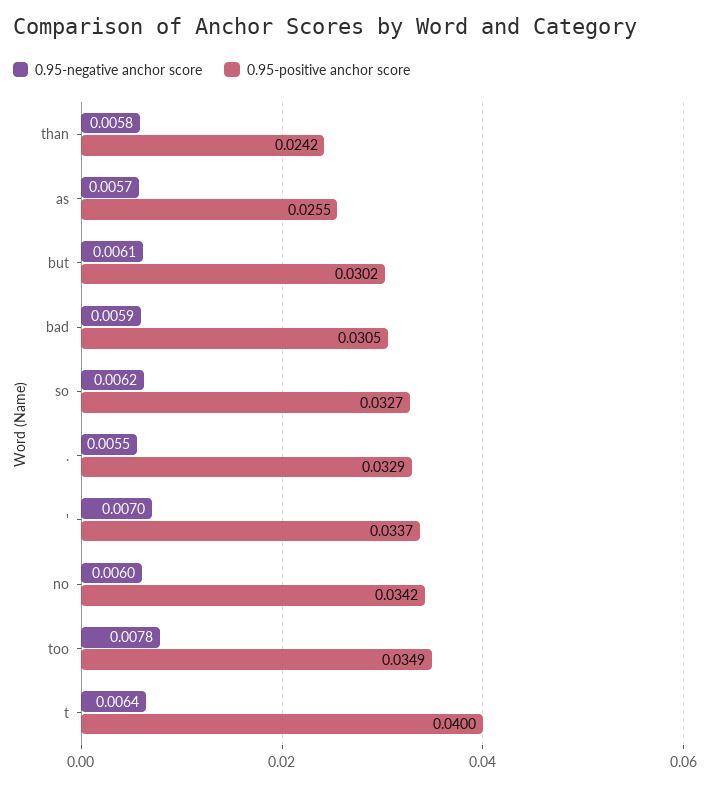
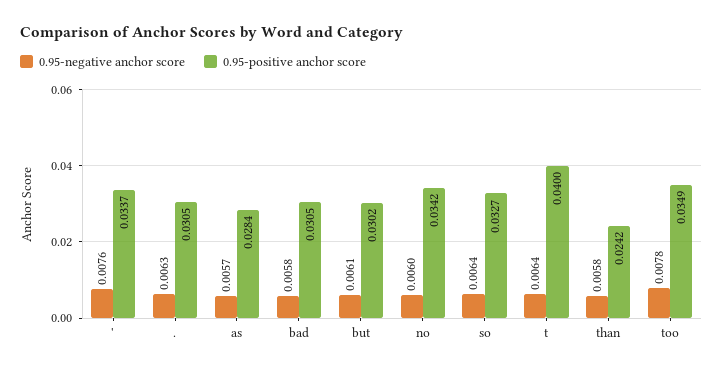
  {
    "0.95-negative anchor score": {
      "than": 0.0058,
      "as": 0.0057,
      "but": 0.0061,
-     "bad": 0.0059,
+     "bad": 0.0058,
-     "so": 0.0062,
+     "so": 0.0064,
-     ".": 0.0055,
+     ".": 0.0063,
-     "'": 0.007,
+     "'": 0.0076,
      "no": 0.006,
      "too": 0.0078,
      "t": 0.0064
    },
    "0.95-positive anchor score": {
      "than": 0.0242,
-     "as": 0.0255,
+     "as": 0.0284,
      "but": 0.0302,
      "bad": 0.0305,
      "so": 0.0327,
-     ".": 0.0329,
+     ".": 0.0305,
      "'": 0.0337,
      "no": 0.0342,
      "too": 0.0349,
      "t": 0.04
    }
  }

